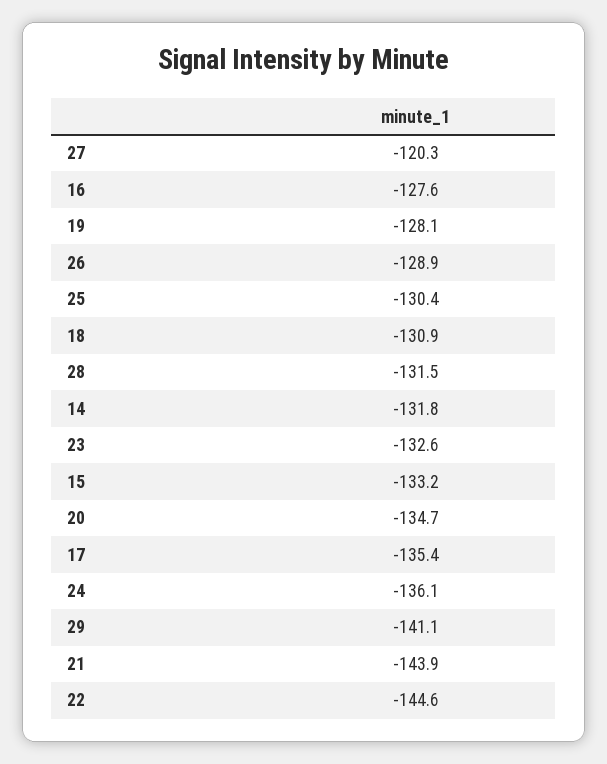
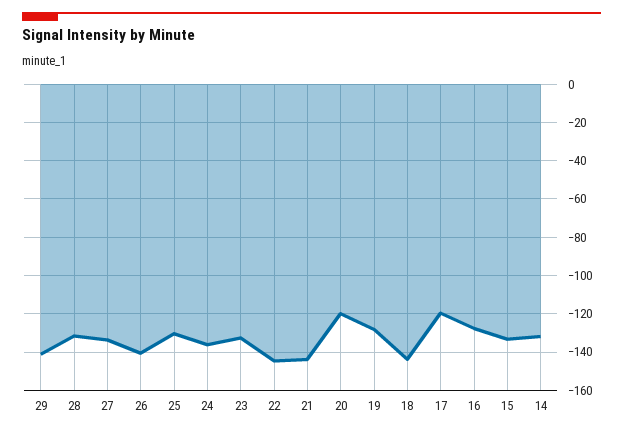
  {
-   "27": -120.3,
+   "27": -135,
    "16": -127.6,
    "19": -128.1,
-   "26": -128.9,
+   "26": -140,
    "25": -130.4,
-   "18": -130.9,
+   "18": -145,
    "28": -131.5,
    "14": -131.8,
    "23": -132.6,
    "15": -133.2,
-   "20": -134.7,
+   "20": -120,
-   "17": -135.4,
+   "17": -120,
    "24": -136.1,
    "29": -141.1,
    "21": -143.9,
    "22": -144.6
  }

